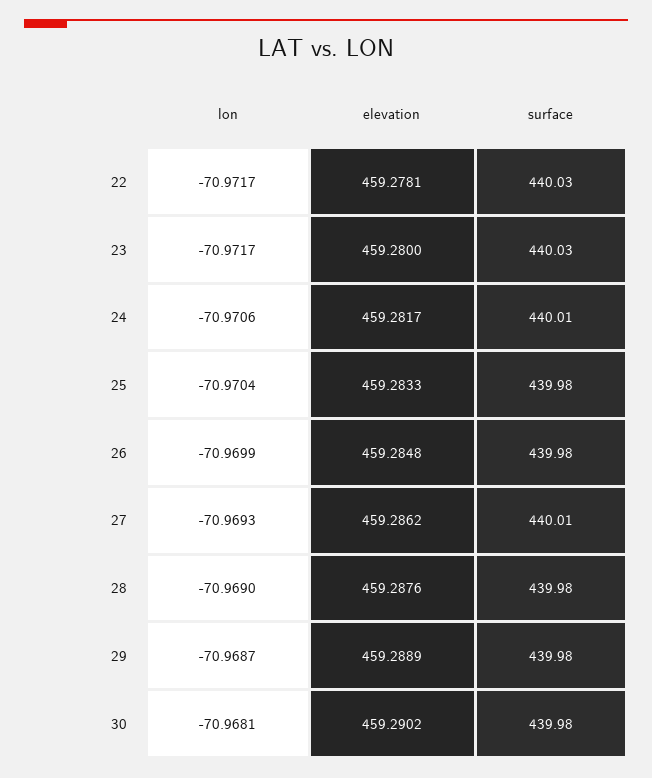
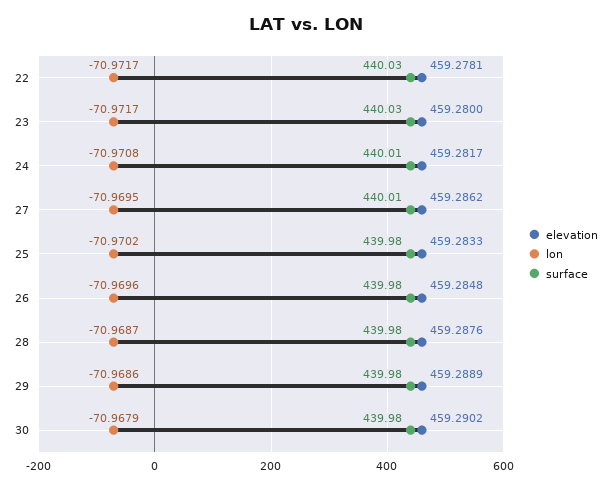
  {
    "lon": {
      "22": -70.9717,
      "23": -70.9717,
-     "24": -70.9706,
+     "24": -70.9708,
-     "25": -70.9704,
+     "25": -70.9702,
-     "26": -70.9699,
+     "26": -70.9696,
-     "27": -70.9693,
+     "27": -70.9695,
-     "28": -70.969,
+     "28": -70.9687,
-     "29": -70.9687,
+     "29": -70.9686,
-     "30": -70.9681
+     "30": -70.9679
    },
    "elevation": {
      "22": 459.2781,
      "23": 459.28,
      "24": 459.2817,
      "25": 459.2833,
      "26": 459.2848,
      "27": 459.2862,
      "28": 459.2876,
      "29": 459.2889,
      "30": 459.2902
    },
    "surface": {
      "22": 440.03,
      "23": 440.03,
      "24": 440.01,
      "25": 439.98,
      "26": 439.98,
      "27": 440.01,
      "28": 439.98,
      "29": 439.98,
      "30": 439.98
    }
  }

